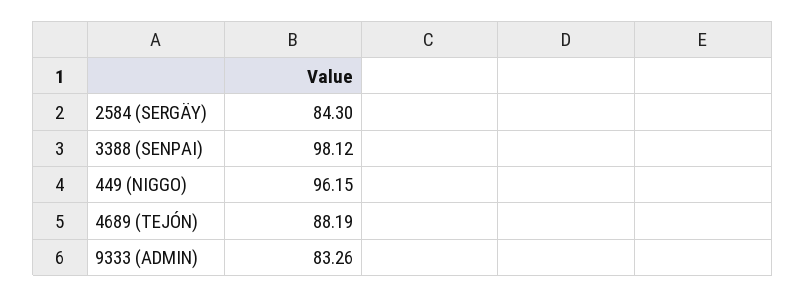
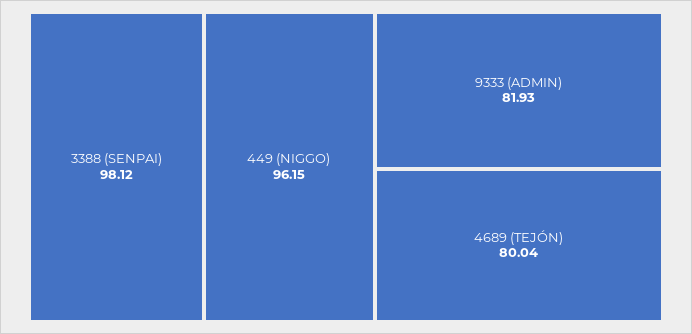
  {
-   "2584 (SERGÄY)": 84.3,
    "3388 (SENPAI)": 98.12,
    "449 (NIGGO)": 96.15,
-   "4689 (TEJÓN)": 88.19,
+   "4689 (TEJÓN)": 80.04,
-   "9333 (ADMIN)": 83.26
+   "9333 (ADMIN)": 81.93
  }

